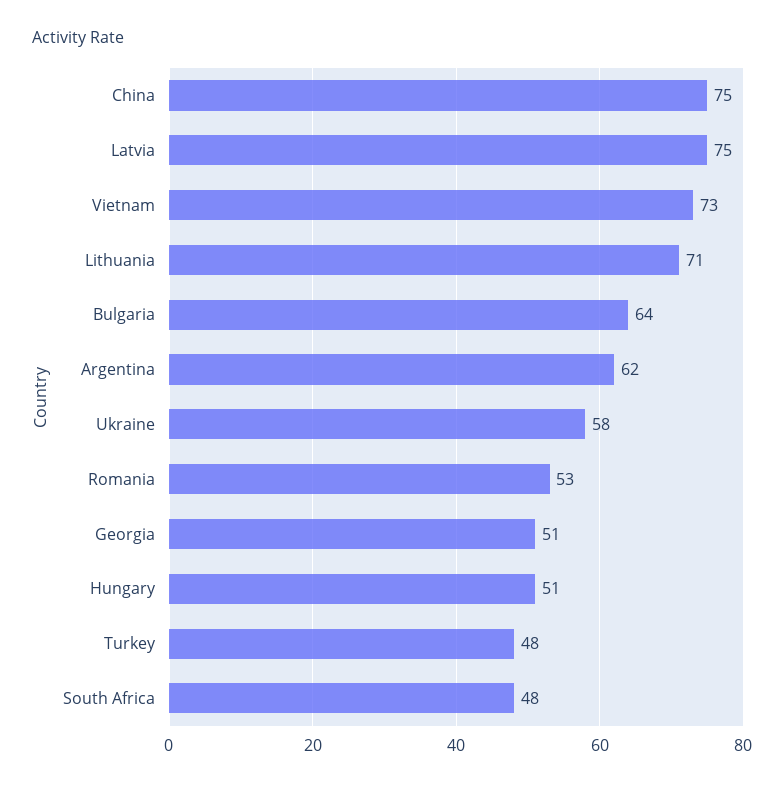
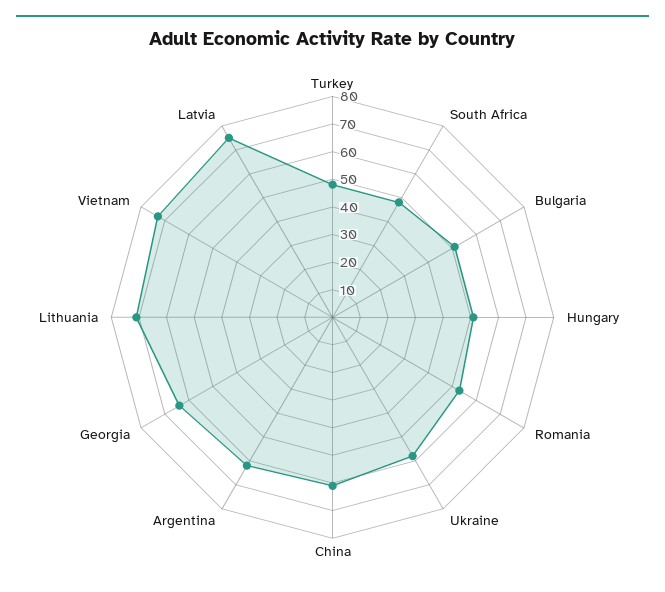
  {
-   "China": 75,
+   "China": 60,
    "Latvia": 75,
    "Vietnam": 73,
    "Lithuania": 71,
-   "Bulgaria": 64,
+   "Bulgaria": 50,
    "Argentina": 62,
    "Ukraine": 58,
    "Romania": 53,
-   "Georgia": 51,
+   "Georgia": 65,
    "Hungary": 51,
    "Turkey": 48,
    "South Africa": 48
  }

